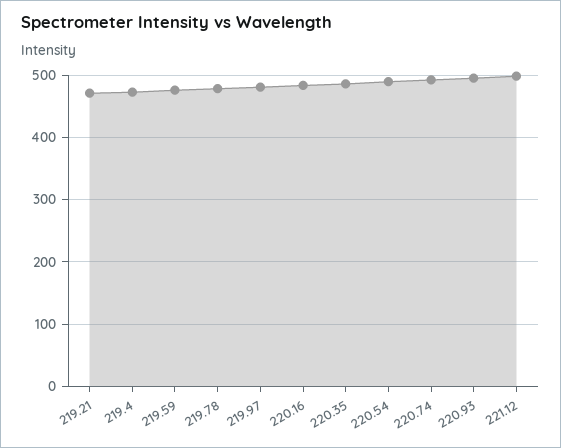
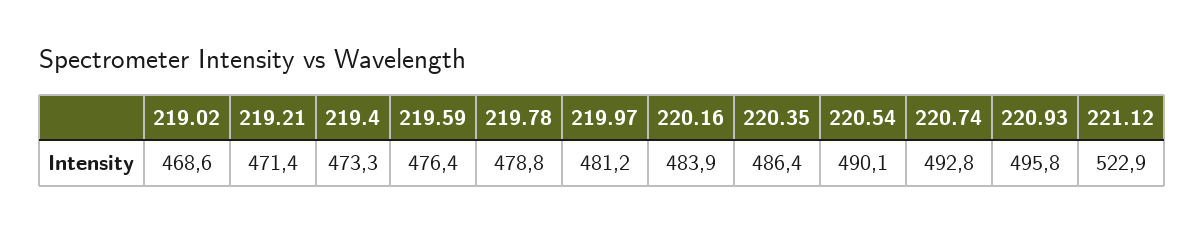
  {
    "219.21": 471.4,
    "219.4": 473.3,
    "219.59": 476.4,
    "219.78": 478.8,
    "219.97": 481.2,
    "220.16": 483.9,
    "220.35": 486.4,
    "220.54": 490.1,
    "220.74": 492.8,
    "220.93": 495.8,
-   "221.12": 500
+   "221.12": 522.9,
+   "219.02": 468.6
  }

